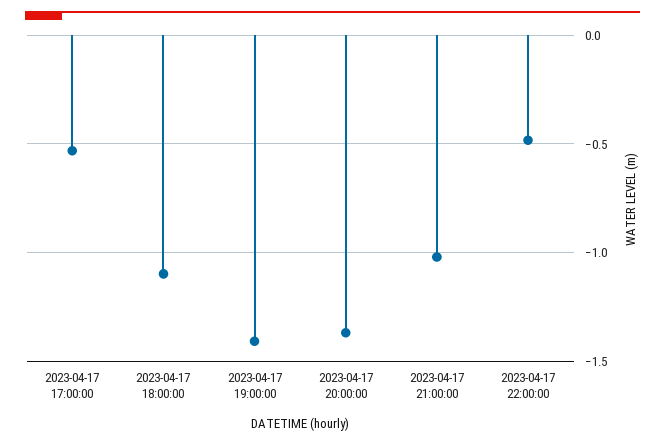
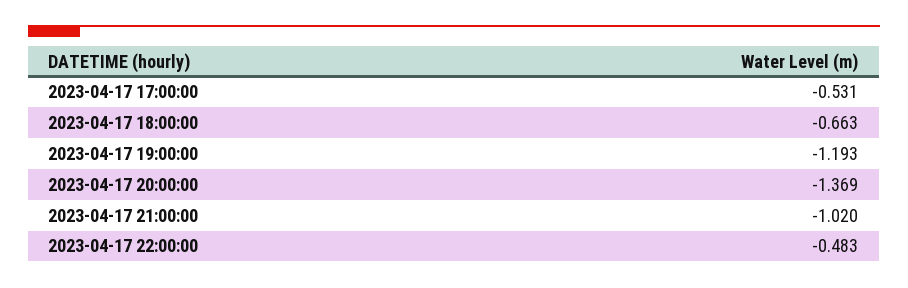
  {
    "2023-04-17 17:00:00": -0.531,
-   "2023-04-17 18:00:00": -1.1,
+   "2023-04-17 18:00:00": -0.663,
-   "2023-04-17 19:00:00": -1.4,
+   "2023-04-17 19:00:00": -1.193,
    "2023-04-17 20:00:00": -1.369,
    "2023-04-17 21:00:00": -1.02,
    "2023-04-17 22:00:00": -0.483
  }

